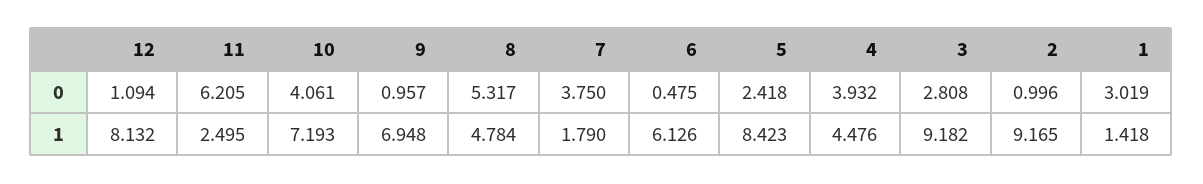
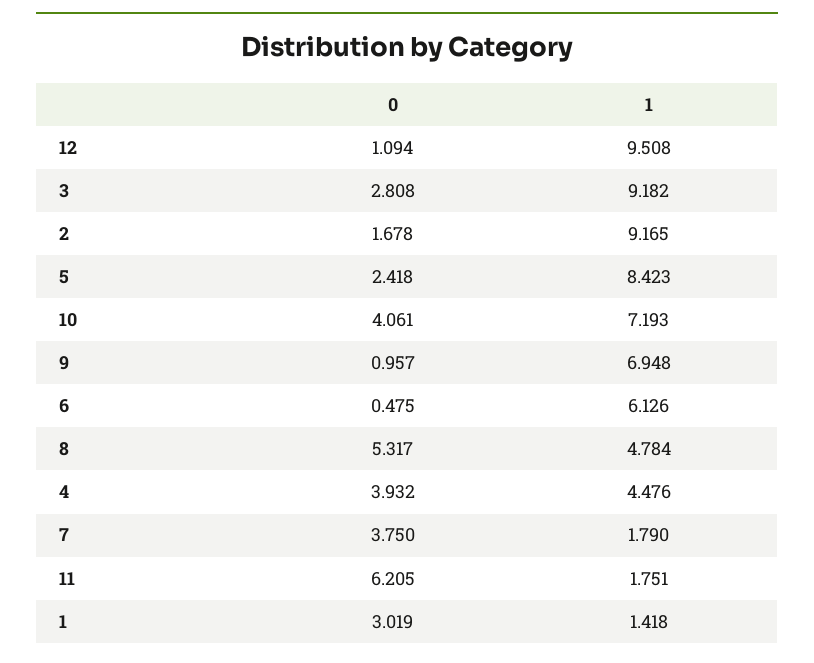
  {
    "12": {
      "0": 1.094,
-     "1": 8.132
+     "1": 9.508
    },
    "11": {
      "0": 6.205,
-     "1": 2.495
+     "1": 1.751
    },
    "10": {
      "0": 4.061,
      "1": 7.193
    },
    "9": {
      "0": 0.957,
      "1": 6.948
    },
    "8": {
      "0": 5.317,
      "1": 4.784
    },
    "7": {
      "0": 3.75,
      "1": 1.79
    },
    "6": {
      "0": 0.475,
      "1": 6.126
    },
    "5": {
      "0": 2.418,
      "1": 8.423
    },
    "4": {
      "0": 3.932,
      "1": 4.476
    },
    "3": {
      "0": 2.808,
      "1": 9.182
    },
    "2": {
-     "0": 0.996,
+     "0": 1.678,
      "1": 9.165
    },
    "1": {
      "0": 3.019,
      "1": 1.418
    }
  }

